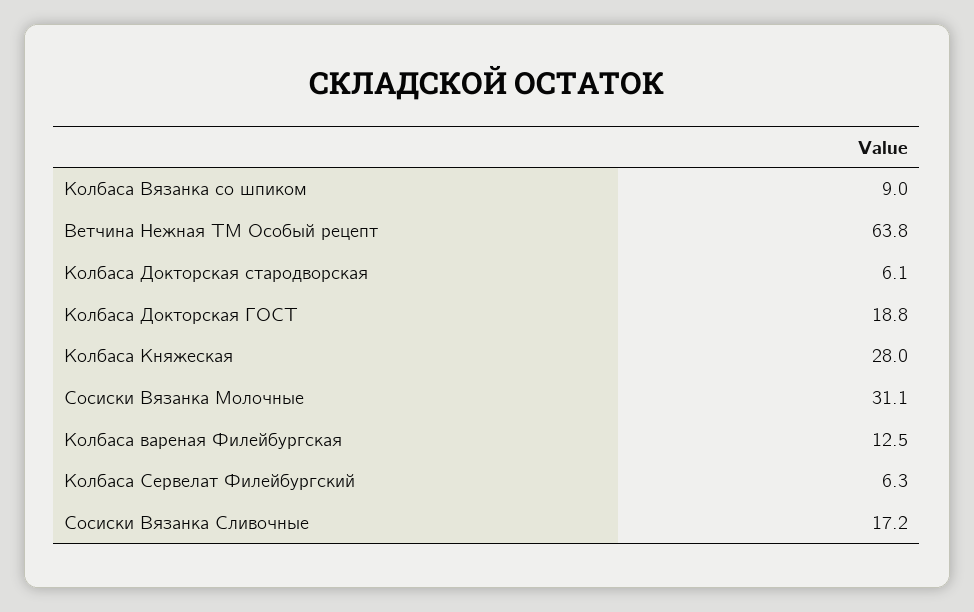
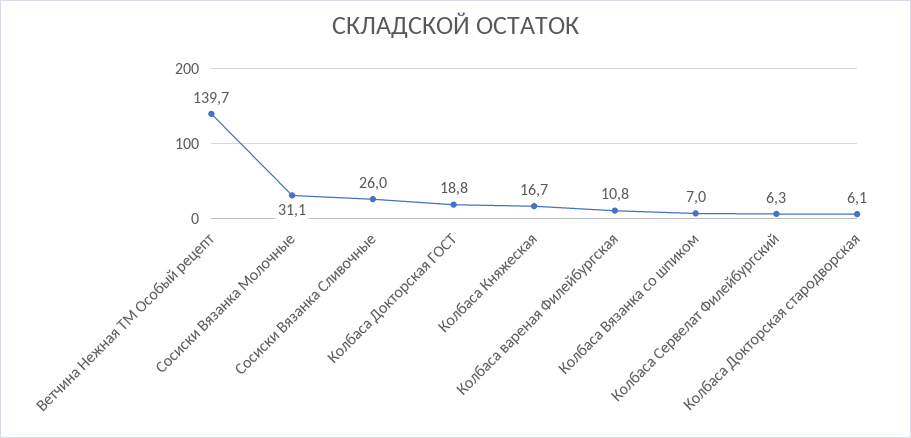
  {
-   "Колбаса Вязанка со шпиком": 9,
+   "Колбаса Вязанка со шпиком": 7,
-   "Ветчина Нежная ТМ Особый рецепт": 63.8,
+   "Ветчина Нежная ТМ Особый рецепт": 139.7,
    "Колбаса Докторская стародворская": 6.1,
    "Колбаса Докторская ГОСТ": 18.8,
-   "Колбаса Княжеская": 28,
+   "Колбаса Княжеская": 16.7,
    "Сосиски Вязанка Молочные": 31.1,
-   "Колбаса вареная Филейбургская": 12.5,
+   "Колбаса вареная Филейбургская": 10.8,
    "Колбаса Сервелат Филейбургский": 6.3,
-   "Сосиски Вязанка Сливочные": 17.2
+   "Сосиски Вязанка Сливочные": 26
  }

